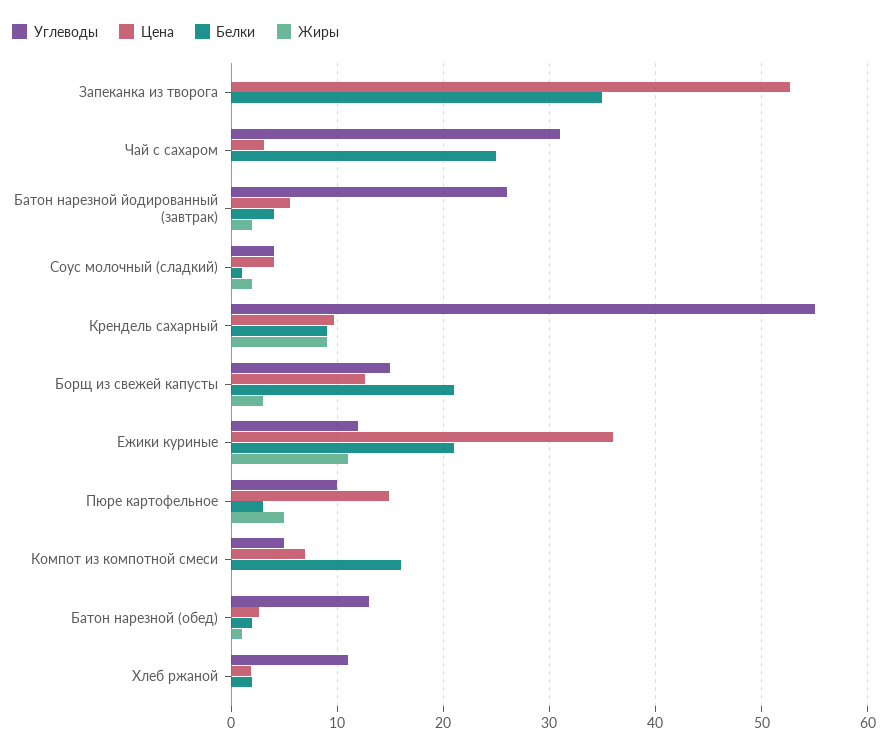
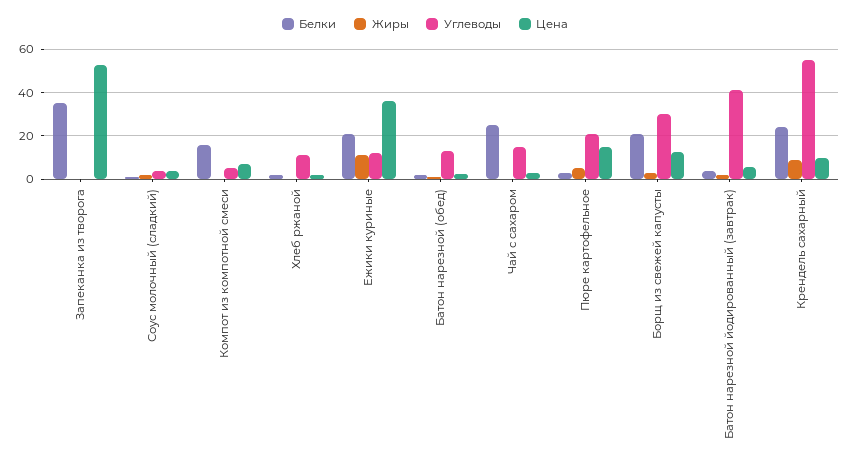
  {
    "Углеводы": {
      "Запеканка из творога": 0,
-     "Чай с сахаром": 31,
+     "Чай с сахаром": 15,
-     "Батон нарезной йодированный (завтрак)": 26,
+     "Батон нарезной йодированный (завтрак)": 40,
      "Соус молочный (сладкий)": 4,
      "Крендель сахарный": 55,
-     "Борщ из свежей капусты": 15,
+     "Борщ из свежей капусты": 30,
      "Ежики куриные": 12,
-     "Пюре картофельное": 10,
+     "Пюре картофельное": 20,
      "Компот из компотной смеси": 5,
      "Батон нарезной (обед)": 13,
      "Хлеб ржаной": 11
    },
    "Цена": {
      "Запеканка из творога": 53,
      "Чай с сахаром": 3,
      "Батон нарезной йодированный (завтрак)": 6,
      "Соус молочный (сладкий)": 4,
      "Крендель сахарный": 10,
      "Борщ из свежей капусты": 13,
      "Ежики куриные": 36,
      "Пюре картофельное": 15,
      "Компот из компотной смеси": 7,
      "Батон нарезной (обед)": 3,
      "Хлеб ржаной": 2
    },
    "Белки": {
      "Запеканка из творога": 35,
      "Чай с сахаром": 25,
      "Батон нарезной йодированный (завтрак)": 4,
      "Соус молочный (сладкий)": 1,
-     "Крендель сахарный": 9,
+     "Крендель сахарный": 25,
      "Борщ из свежей капусты": 21,
      "Ежики куриные": 21,
      "Пюре картофельное": 3,
      "Компот из компотной смеси": 16,
      "Батон нарезной (обед)": 2,
      "Хлеб ржаной": 2
    },
    "Жиры": {
      "Запеканка из творога": 0,
      "Чай с сахаром": 0,
      "Батон нарезной йодированный (завтрак)": 2,
      "Соус молочный (сладкий)": 2,
      "Крендель сахарный": 9,
      "Борщ из свежей капусты": 3,
      "Ежики куриные": 11,
      "Пюре картофельное": 5,
      "Компот из компотной смеси": 0,
      "Батон нарезной (обед)": 1,
      "Хлеб ржаной": 0
    }
  }

